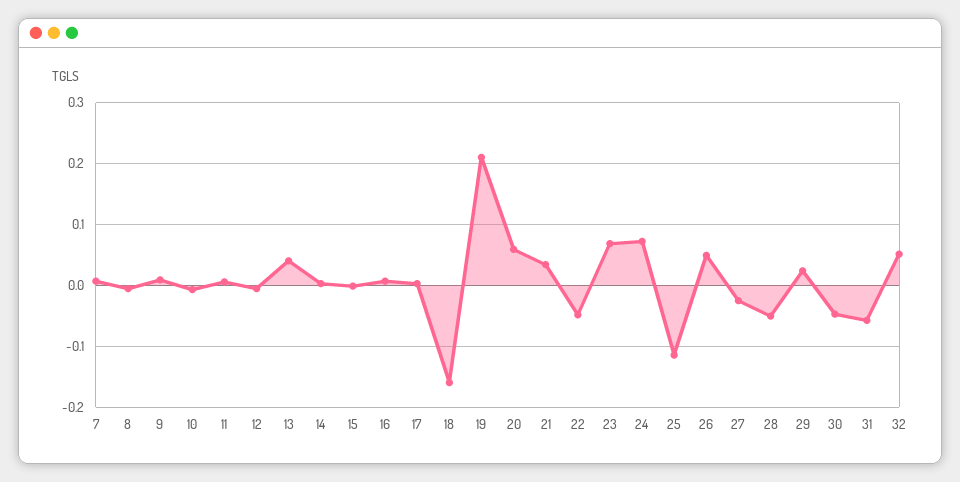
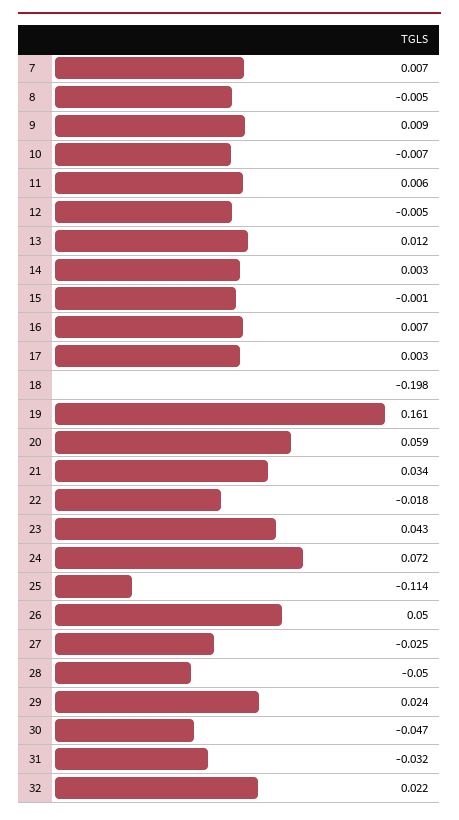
  {
    "7": 0.007,
    "8": -0.005,
    "9": 0.009,
    "10": -0.007,
    "11": 0.006,
    "12": -0.005,
-   "13": 0.04,
+   "13": 0.012,
    "14": 0.003,
    "15": -0.001,
    "16": 0.007,
    "17": 0.003,
-   "18": -0.16,
+   "18": -0.198,
-   "19": 0.21,
+   "19": 0.161,
    "20": 0.059,
    "21": 0.034,
-   "22": -0.05,
+   "22": -0.018,
-   "23": 0.07,
+   "23": 0.043,
    "24": 0.072,
    "25": -0.114,
    "26": 0.05,
    "27": -0.025,
    "28": -0.05,
    "29": 0.024,
    "30": -0.047,
-   "31": -0.06,
+   "31": -0.032,
-   "32": 0.05
+   "32": 0.022
  }

